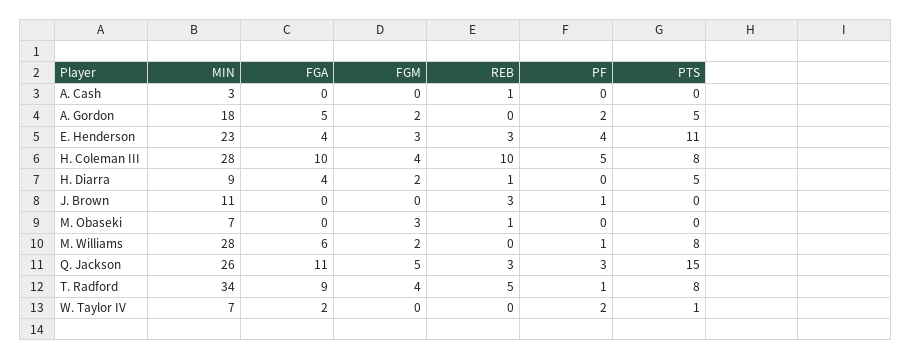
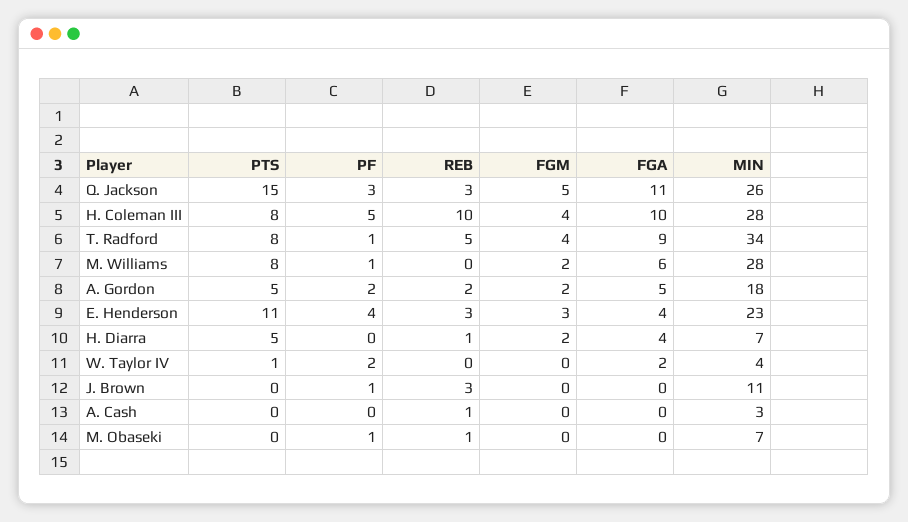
  {
    "MIN": {
      "A. Cash": 3,
      "A. Gordon": 18,
      "E. Henderson": 23,
      "H. Coleman III": 28,
-     "H. Diarra": 9,
+     "H. Diarra": 7,
      "J. Brown": 11,
      "M. Obaseki": 7,
      "M. Williams": 28,
      "Q. Jackson": 26,
      "T. Radford": 34,
-     "W. Taylor IV": 7
+     "W. Taylor IV": 4
    },
    "FGA": {
      "A. Cash": 0,
      "A. Gordon": 5,
      "E. Henderson": 4,
      "H. Coleman III": 10,
      "H. Diarra": 4,
      "J. Brown": 0,
      "M. Obaseki": 0,
      "M. Williams": 6,
      "Q. Jackson": 11,
      "T. Radford": 9,
      "W. Taylor IV": 2
    },
    "FGM": {
      "A. Cash": 0,
      "A. Gordon": 2,
      "E. Henderson": 3,
      "H. Coleman III": 4,
      "H. Diarra": 2,
      "J. Brown": 0,
-     "M. Obaseki": 3,
+     "M. Obaseki": 0,
      "M. Williams": 2,
      "Q. Jackson": 5,
      "T. Radford": 4,
      "W. Taylor IV": 0
    },
    "REB": {
      "A. Cash": 1,
-     "A. Gordon": 0,
+     "A. Gordon": 2,
      "E. Henderson": 3,
      "H. Coleman III": 10,
      "H. Diarra": 1,
      "J. Brown": 3,
      "M. Obaseki": 1,
      "M. Williams": 0,
      "Q. Jackson": 3,
      "T. Radford": 5,
      "W. Taylor IV": 0
    },
    "PF": {
      "A. Cash": 0,
      "A. Gordon": 2,
      "E. Henderson": 4,
      "H. Coleman III": 5,
      "H. Diarra": 0,
      "J. Brown": 1,
-     "M. Obaseki": 0,
+     "M. Obaseki": 1,
      "M. Williams": 1,
      "Q. Jackson": 3,
      "T. Radford": 1,
      "W. Taylor IV": 2
    },
    "PTS": {
      "A. Cash": 0,
      "A. Gordon": 5,
      "E. Henderson": 11,
      "H. Coleman III": 8,
      "H. Diarra": 5,
      "J. Brown": 0,
      "M. Obaseki": 0,
      "M. Williams": 8,
      "Q. Jackson": 15,
      "T. Radford": 8,
      "W. Taylor IV": 1
    }
  }

